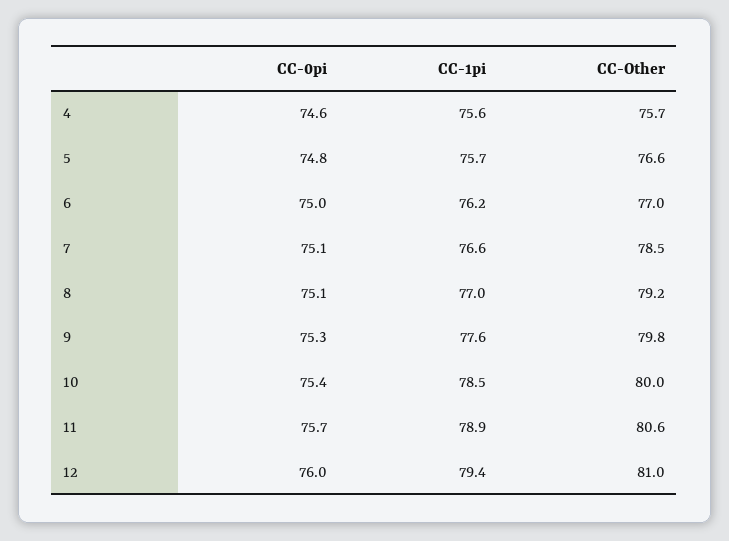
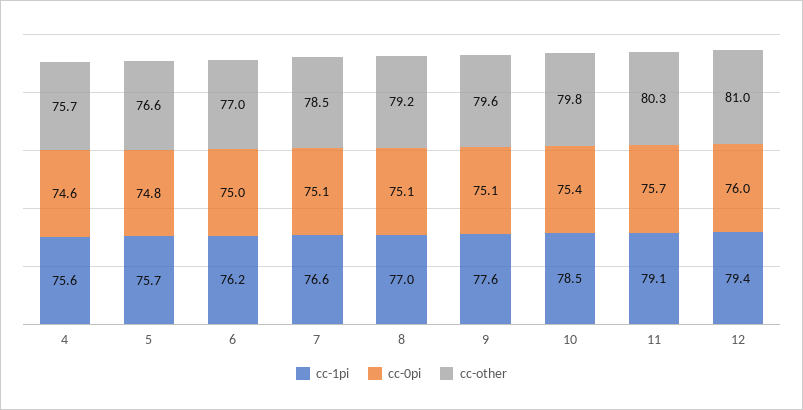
  {
    "CC-0pi": {
      "4": 74.6,
      "5": 74.8,
      "6": 75,
      "7": 75.1,
      "8": 75.1,
-     "9": 75.3,
+     "9": 75.1,
      "10": 75.4,
      "11": 75.7,
      "12": 76
    },
    "CC-1pi": {
      "4": 75.6,
      "5": 75.7,
      "6": 76.2,
      "7": 76.6,
      "8": 77,
      "9": 77.6,
      "10": 78.5,
-     "11": 78.9,
+     "11": 79.1,
      "12": 79.4
    },
    "CC-Other": {
      "4": 75.7,
      "5": 76.6,
      "6": 77,
      "7": 78.5,
      "8": 79.2,
-     "9": 79.8,
+     "9": 79.6,
-     "10": 80,
+     "10": 79.8,
-     "11": 80.6,
+     "11": 80.3,
      "12": 81
    }
  }

